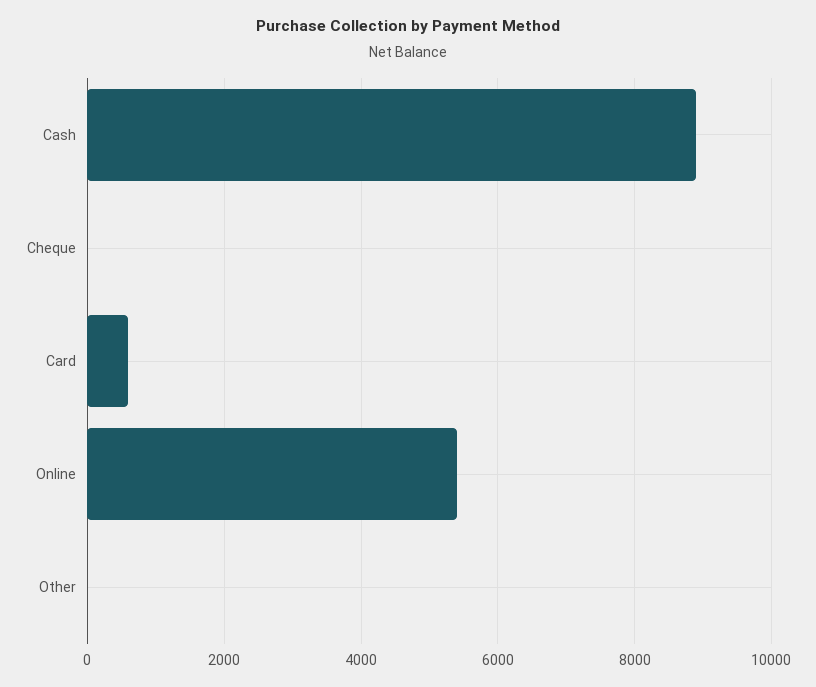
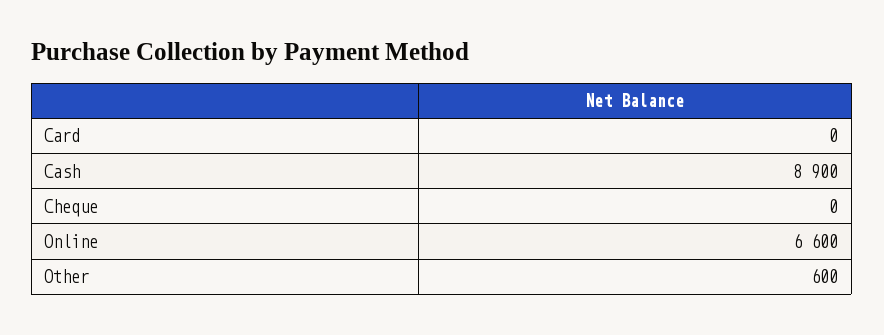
  {
    "Cash": 8900,
    "Cheque": 0,
-   "Card": 600,
+   "Card": 0,
-   "Online": 5400,
+   "Online": 6600,
-   "Other": 0
+   "Other": 600
  }

